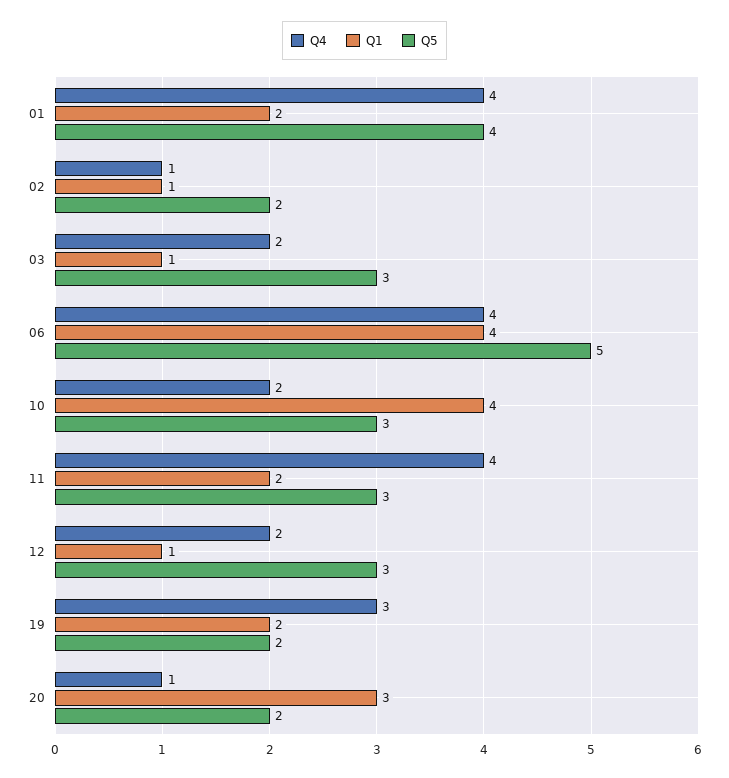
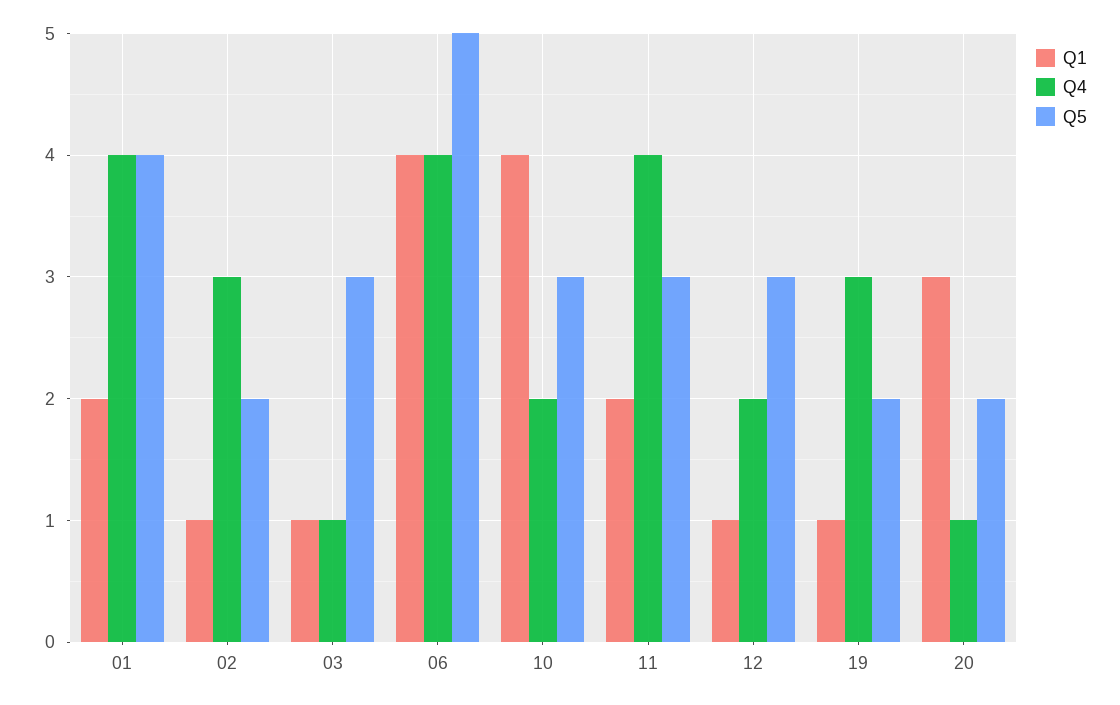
  {
    "Q4": {
      "01": 4,
-     "02": 1,
+     "02": 3,
-     "03": 2,
+     "03": 1,
      "06": 4,
      "10": 2,
      "11": 4,
      "12": 2,
      "19": 3,
      "20": 1
    },
    "Q1": {
      "01": 2,
      "02": 1,
      "03": 1,
      "06": 4,
      "10": 4,
      "11": 2,
      "12": 1,
-     "19": 2,
+     "19": 1,
      "20": 3
    },
    "Q5": {
      "01": 4,
      "02": 2,
      "03": 3,
      "06": 5,
      "10": 3,
      "11": 3,
      "12": 3,
      "19": 2,
      "20": 2
    }
  }

